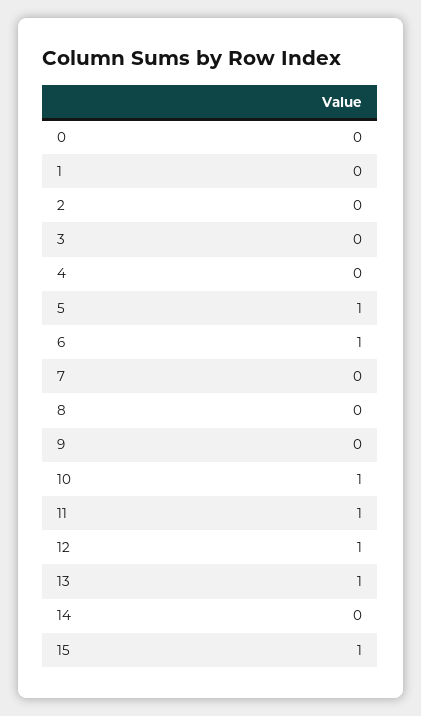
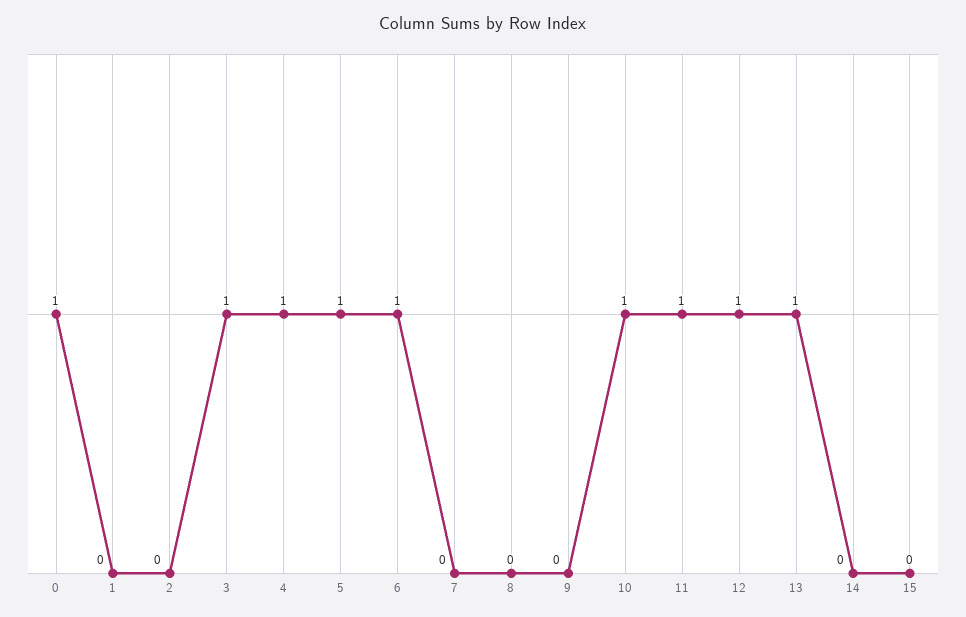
  {
-   "0": 0,
+   "0": 1,
    "1": 0,
    "2": 0,
-   "3": 0,
+   "3": 1,
-   "4": 0,
+   "4": 1,
    "5": 1,
    "6": 1,
    "7": 0,
    "8": 0,
    "9": 0,
    "10": 1,
    "11": 1,
    "12": 1,
    "13": 1,
    "14": 0,
-   "15": 1
+   "15": 0
  }

